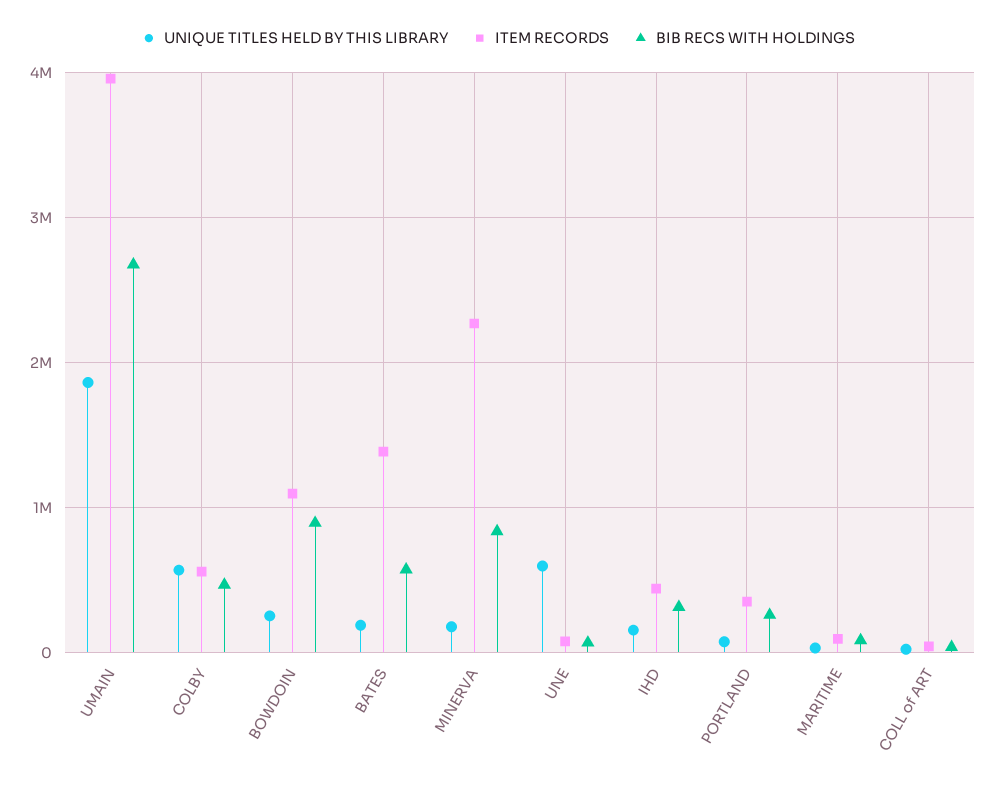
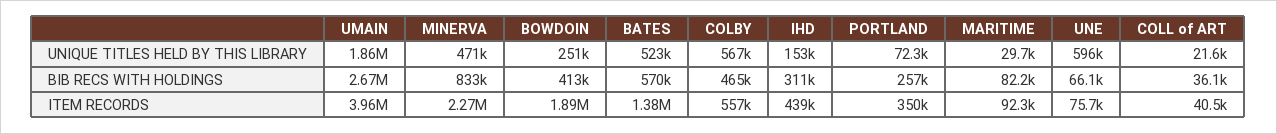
  {
    "UNIQUE TITLES HELD BY THIS LIBRARY": {
      "UMAIN": 1860000,
      "COLBY": 567000,
      "BOWDOIN": 251000,
-     "BATES": 200000,
+     "BATES": 523000,
-     "MINERVA": 200000,
+     "MINERVA": 471000,
      "UNE": 596000,
      "IHD": 153000,
      "PORTLAND": 72300,
      "MARITIME": 29700,
      "COLL of ART": 21600
    },
    "ITEM RECORDS": {
      "UMAIN": 3960000,
      "COLBY": 557000,
-     "BOWDOIN": 1100000,
+     "BOWDOIN": 1890000,
      "BATES": 1380000,
      "MINERVA": 2270000,
      "UNE": 75700,
      "IHD": 439000,
      "PORTLAND": 350000,
      "MARITIME": 92300,
      "COLL of ART": 40500
    },
    "BIB RECS WITH HOLDINGS": {
      "UMAIN": 2670000,
      "COLBY": 465000,
-     "BOWDOIN": 900000,
+     "BOWDOIN": 413000,
      "BATES": 570000,
      "MINERVA": 833000,
      "UNE": 66100,
      "IHD": 311000,
      "PORTLAND": 257000,
      "MARITIME": 82200,
      "COLL of ART": 36100
    }
  }

